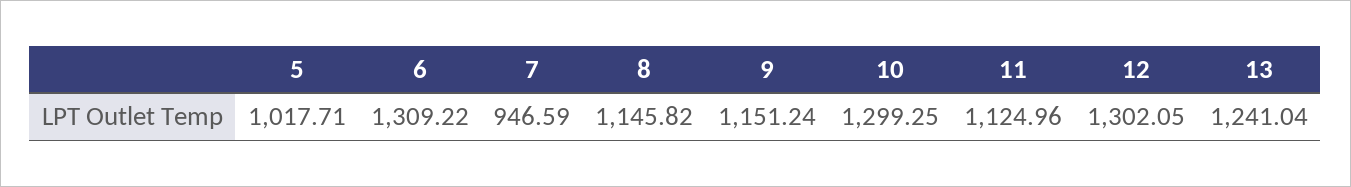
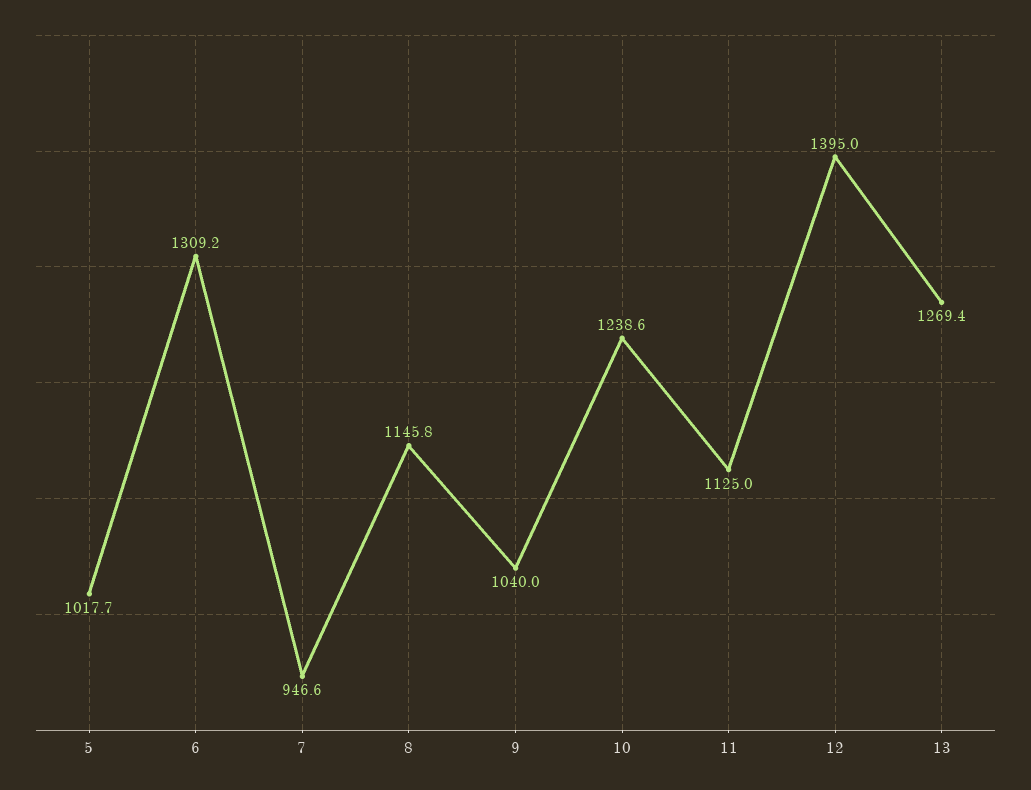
  {
    "5": 1017.71,
    "6": 1309.22,
    "7": 946.59,
    "8": 1145.82,
-   "9": 1151.24,
+   "9": 1040,
-   "10": 1299.25,
+   "10": 1238.6,
    "11": 1124.96,
-   "12": 1302.05,
+   "12": 1395,
-   "13": 1241.04
+   "13": 1269.4
  }

